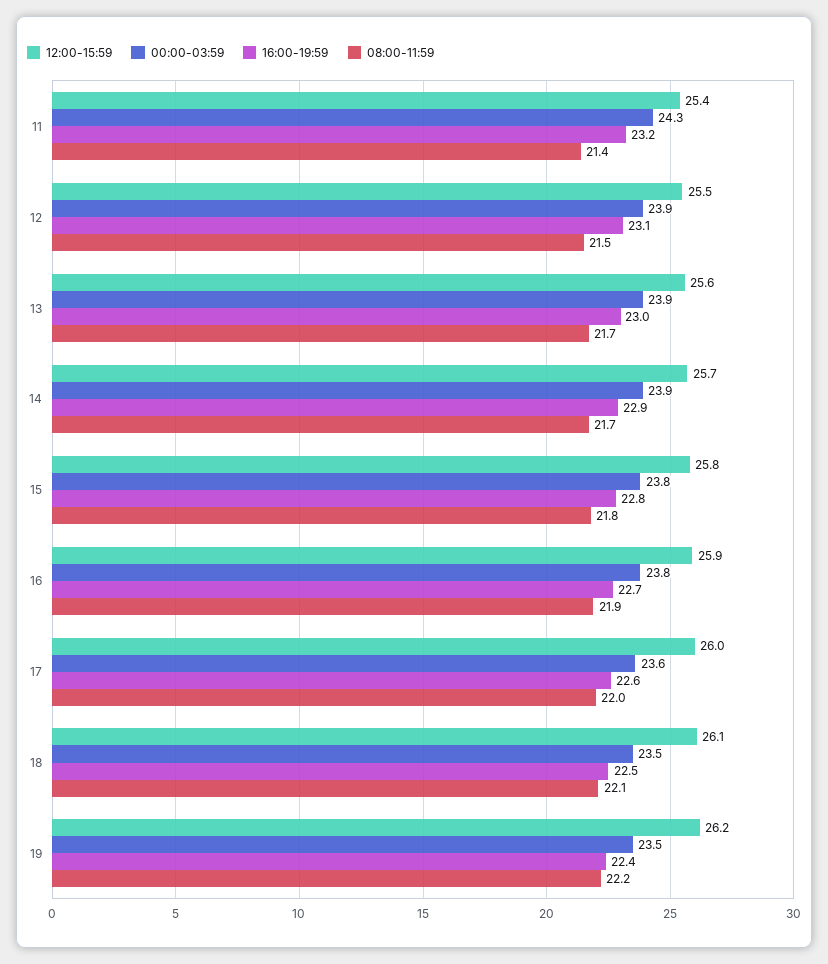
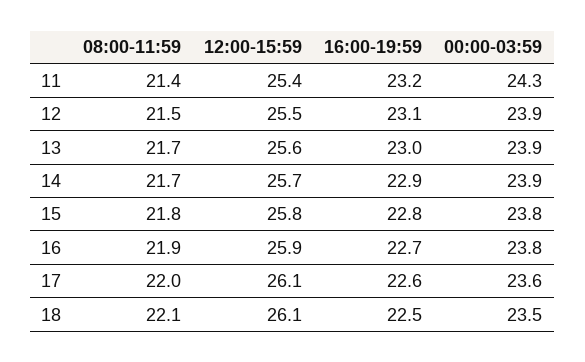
  {
    "12:00-15:59": {
      "11": 25.4,
      "12": 25.5,
      "13": 25.6,
      "14": 25.7,
      "15": 25.8,
      "16": 25.9,
-     "17": 26,
+     "17": 26.1,
-     "18": 26.1,
+     "18": 26.1
-     "19": 26.2
    },
    "00:00-03:59": {
      "11": 24.3,
      "12": 23.9,
      "13": 23.9,
      "14": 23.9,
      "15": 23.8,
      "16": 23.8,
      "17": 23.6,
-     "18": 23.5,
+     "18": 23.5
-     "19": 23.5
    },
    "16:00-19:59": {
      "11": 23.2,
      "12": 23.1,
      "13": 23,
      "14": 22.9,
      "15": 22.8,
      "16": 22.7,
      "17": 22.6,
-     "18": 22.5,
+     "18": 22.5
-     "19": 22.4
    },
    "08:00-11:59": {
      "11": 21.4,
      "12": 21.5,
      "13": 21.7,
      "14": 21.7,
      "15": 21.8,
      "16": 21.9,
      "17": 22,
-     "18": 22.1,
+     "18": 22.1
-     "19": 22.2
    }
  }

